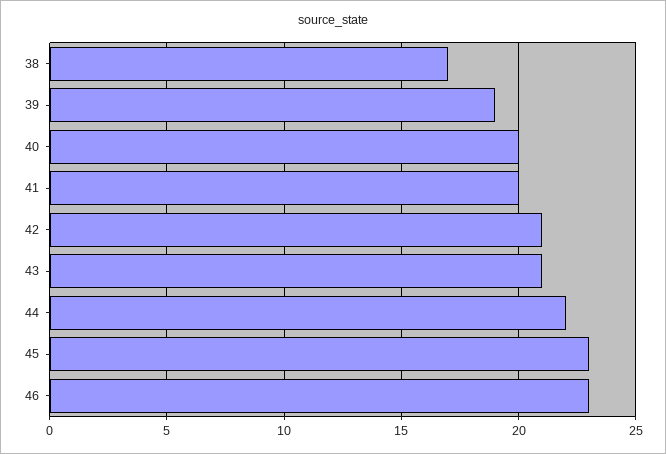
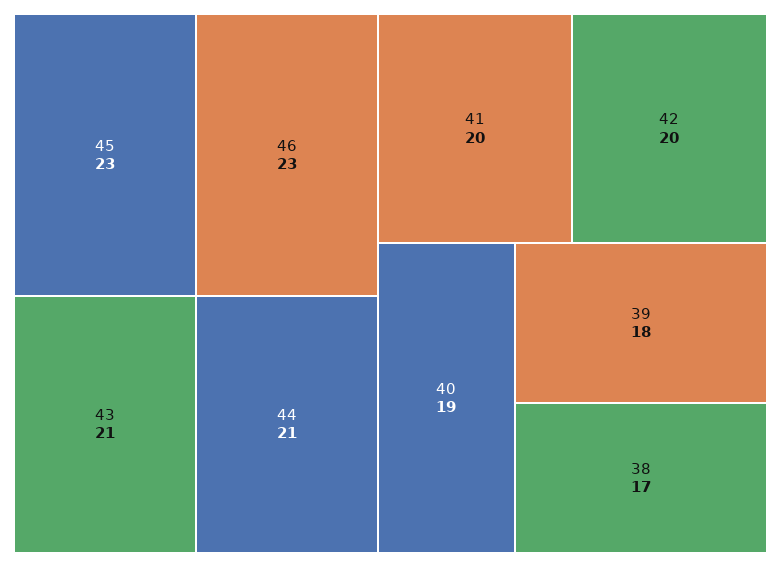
  {
    "38": 17,
-   "39": 19,
+   "39": 18,
-   "40": 20,
+   "40": 19,
    "41": 20,
-   "42": 21,
+   "42": 20,
    "43": 21,
-   "44": 22,
+   "44": 21,
    "45": 23,
    "46": 23
  }

